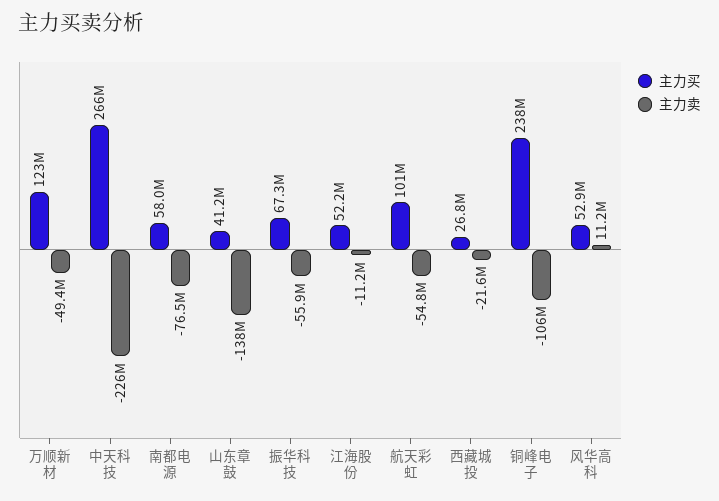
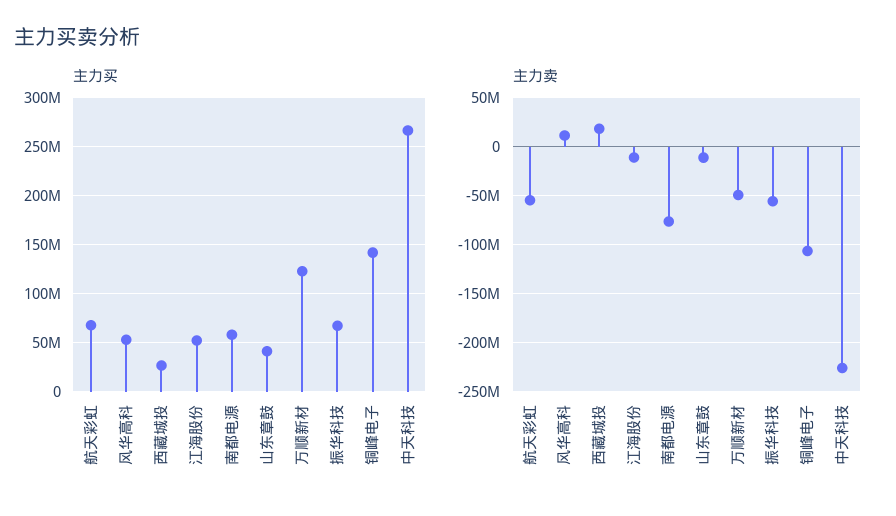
  {
    "主力买": {
      "万顺新材": 123000000,
      "中天科技": 266000000,
      "南都电源": 58000000,
      "山东章鼓": 41200000,
      "振华科技": 67300000,
      "江海股份": 52200000,
-     "航天彩虹": 101000000,
+     "航天彩虹": 70000000,
      "西藏城投": 26800000,
-     "铜峰电子": 238000000,
+     "铜峰电子": 140000000,
      "风华高科": 52900000
    },
    "主力卖": {
      "万顺新材": -49400000,
      "中天科技": -226000000,
      "南都电源": -76500000,
-     "山东章鼓": -138000000,
+     "山东章鼓": -10000000,
      "振华科技": -55900000,
      "江海股份": -11200000,
      "航天彩虹": -54800000,
-     "西藏城投": -21600000,
+     "西藏城投": 20000000,
      "铜峰电子": -106000000,
      "风华高科": 11200000
    }
  }

